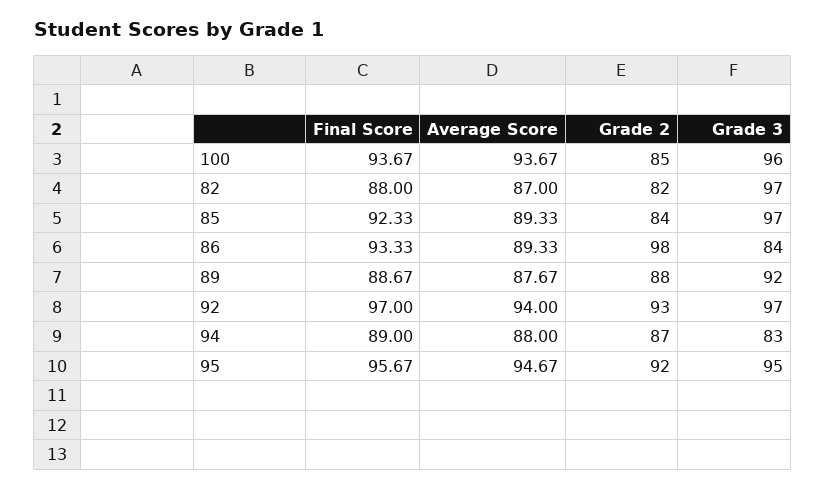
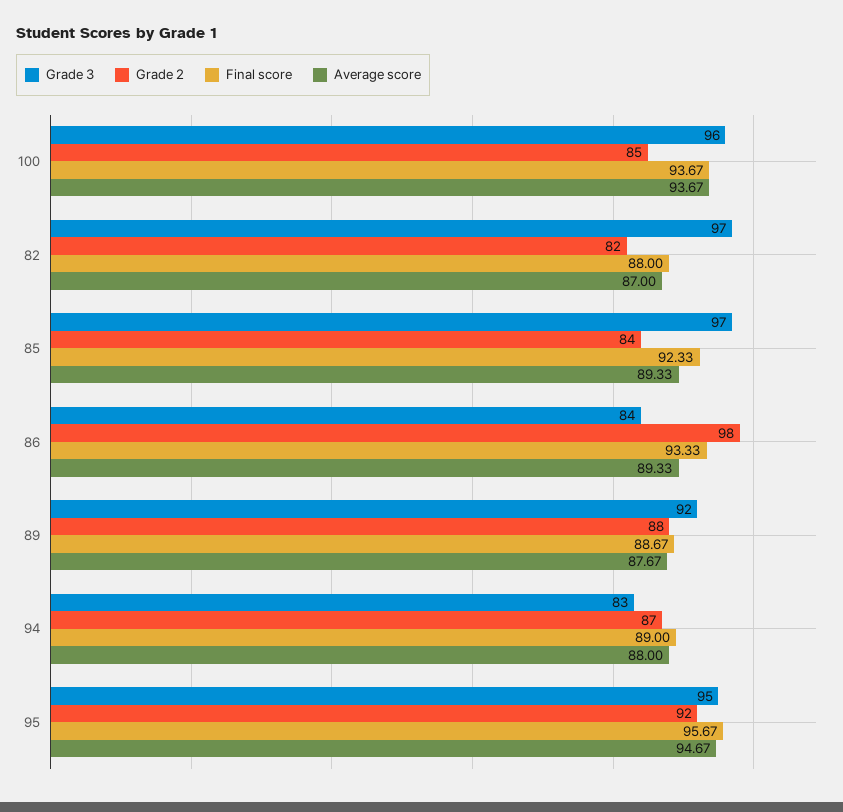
  {
    "Final Score": {
      "100": 93.67,
      "82": 88,
      "85": 92.33,
      "86": 93.33,
      "89": 88.67,
-     "92": 97,
      "94": 89,
      "95": 95.67
    },
    "Average Score": {
      "100": 93.67,
      "82": 87,
      "85": 89.33,
      "86": 89.33,
      "89": 87.67,
-     "92": 94,
      "94": 88,
      "95": 94.67
    },
    "Grade 2": {
      "100": 85,
      "82": 82,
      "85": 84,
      "86": 98,
      "89": 88,
-     "92": 93,
      "94": 87,
      "95": 92
    },
    "Grade 3": {
      "100": 96,
      "82": 97,
      "85": 97,
      "86": 84,
      "89": 92,
-     "92": 97,
      "94": 83,
      "95": 95
    }
  }

